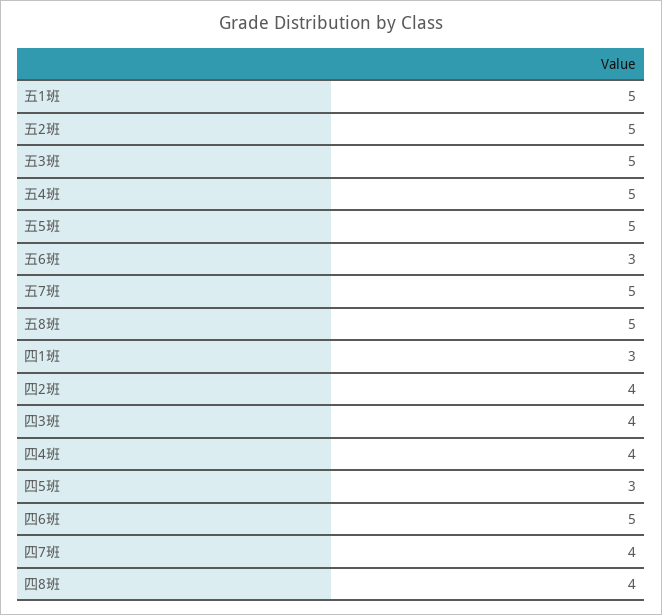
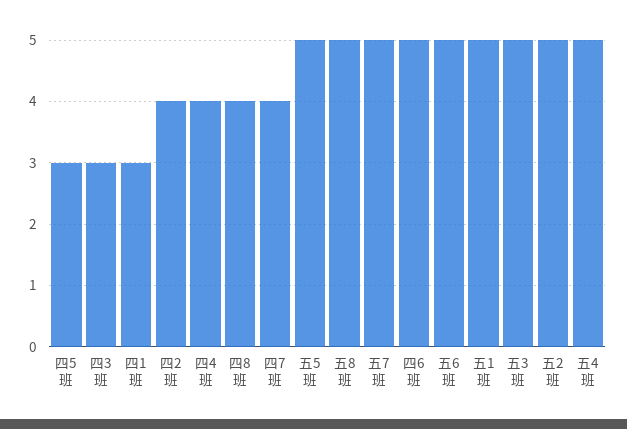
  {
    "五1班": 5,
    "五2班": 5,
    "五3班": 5,
    "五4班": 5,
    "五5班": 5,
-   "五6班": 3,
+   "五6班": 5,
    "五7班": 5,
    "五8班": 5,
    "四1班": 3,
    "四2班": 4,
-   "四3班": 4,
+   "四3班": 3,
    "四4班": 4,
    "四5班": 3,
    "四6班": 5,
    "四7班": 4,
    "四8班": 4
  }

